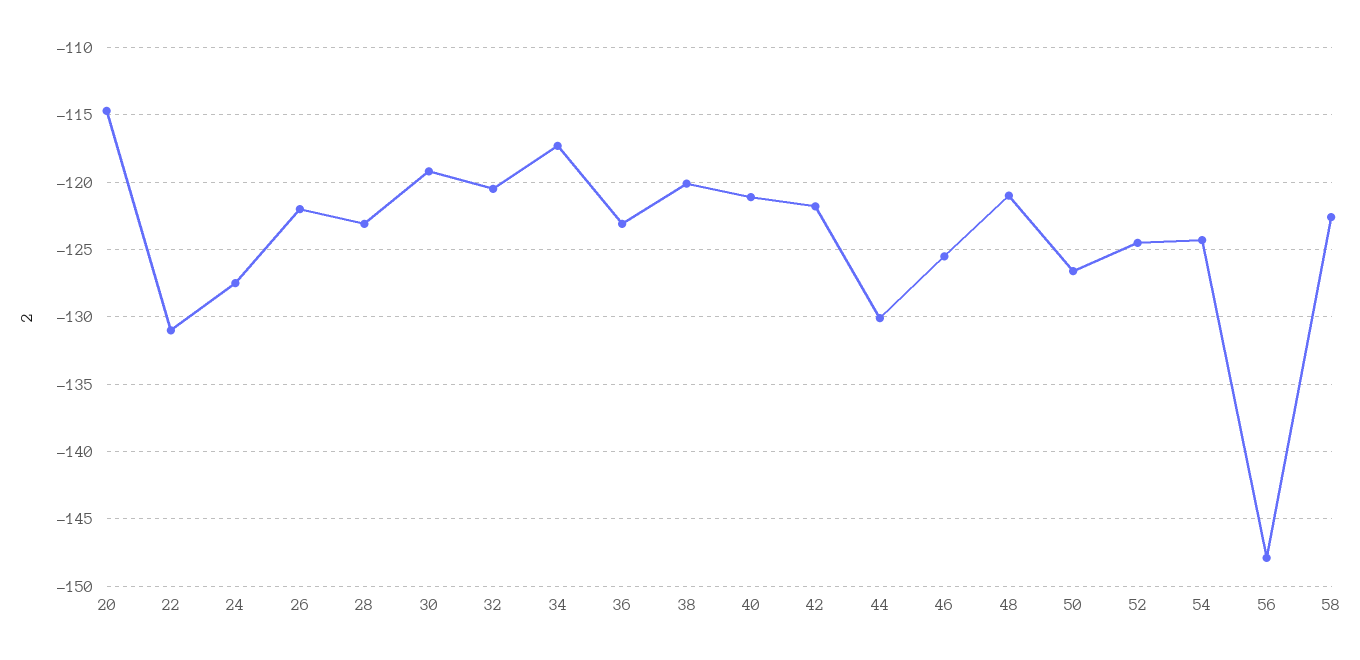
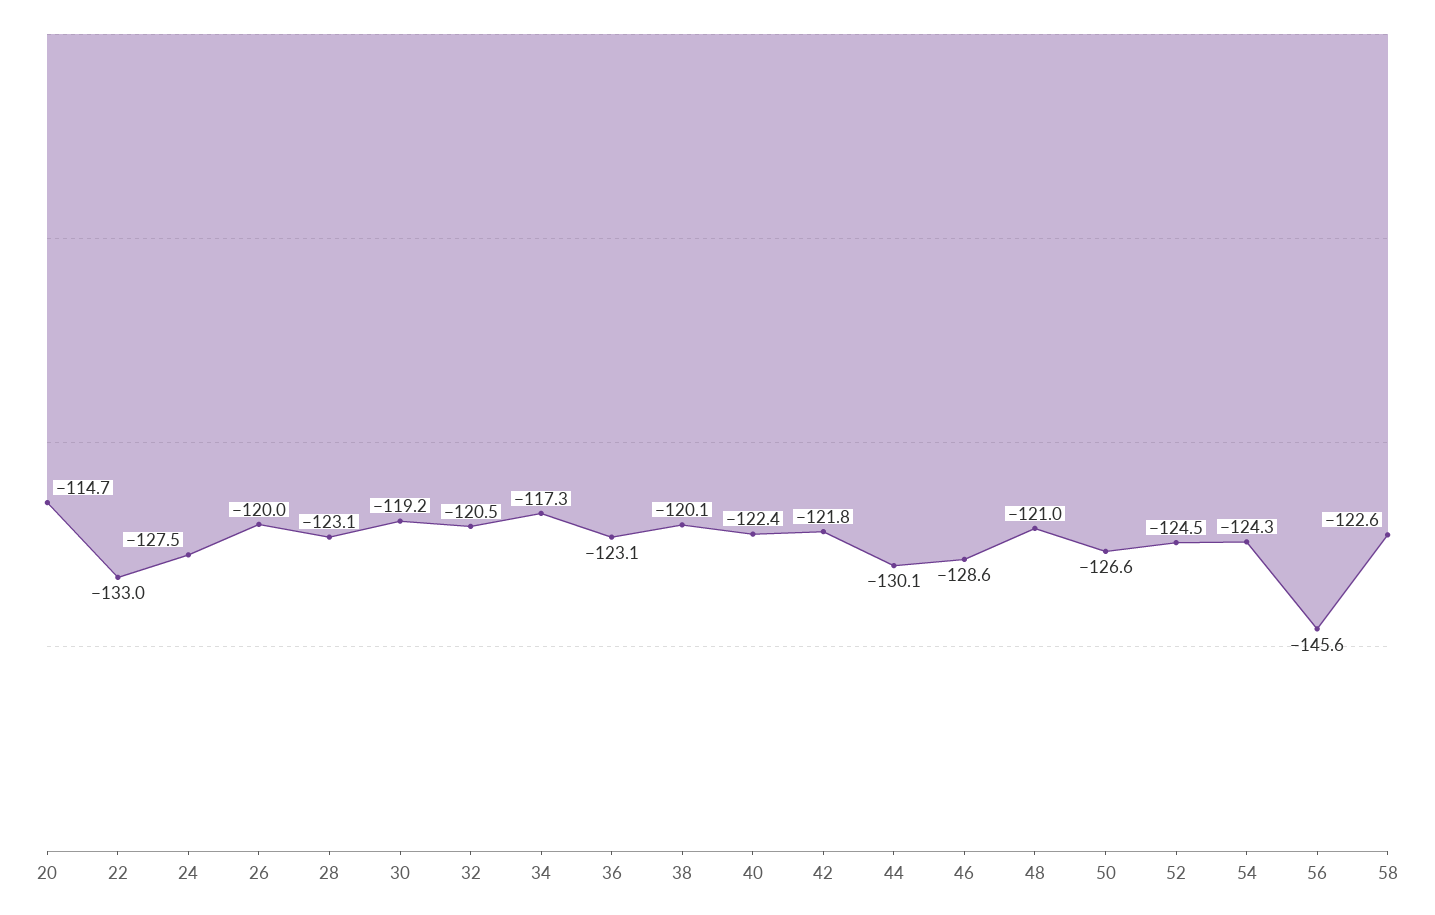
  {
    "20": -114.7,
-   "22": -131,
+   "22": -133,
    "24": -127.5,
-   "26": -122,
+   "26": -120,
    "28": -123.1,
    "30": -119.2,
    "32": -120.5,
    "34": -117.3,
    "36": -123.1,
    "38": -120.1,
-   "40": -121,
+   "40": -122.4,
    "42": -121.8,
    "44": -130.1,
-   "46": -125.5,
+   "46": -128.6,
    "48": -121,
    "50": -126.6,
    "52": -124.5,
    "54": -124.3,
-   "56": -148,
+   "56": -145.6,
    "58": -122.6
  }

